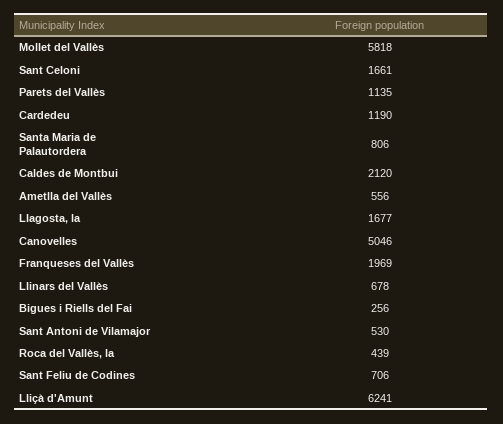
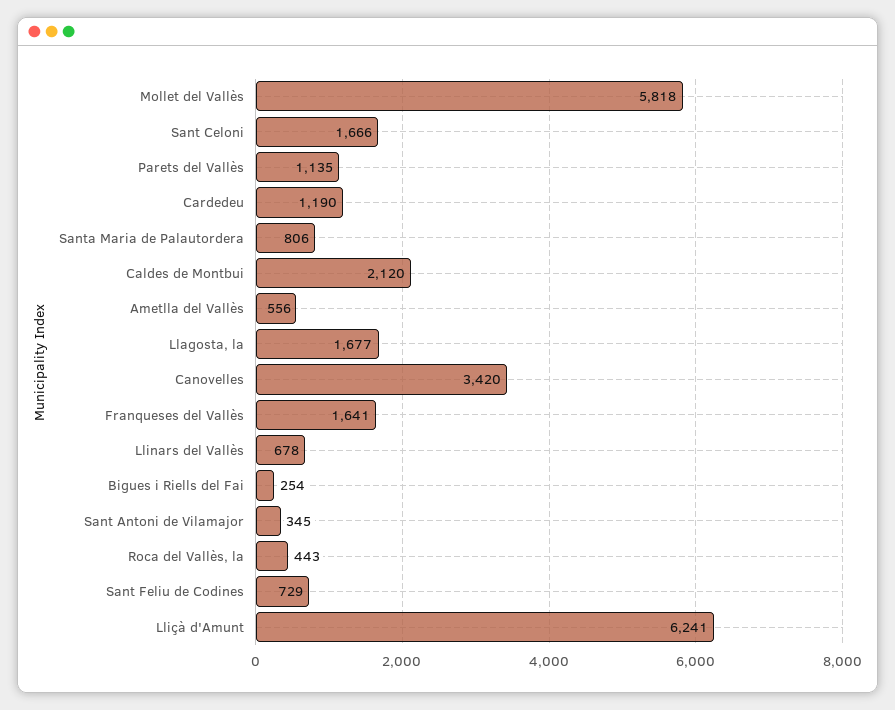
  {
    "Mollet del Vallès": 5818,
-   "Sant Celoni": 1661,
+   "Sant Celoni": 1666,
    "Parets del Vallès": 1135,
    "Cardedeu": 1190,
    "Santa Maria de Palautordera": 806,
    "Caldes de Montbui": 2120,
    "Ametlla del Vallès": 556,
    "Llagosta, la": 1677,
-   "Canovelles": 5046,
+   "Canovelles": 3420,
-   "Franqueses del Vallès": 1969,
+   "Franqueses del Vallès": 1641,
    "Llinars del Vallès": 678,
-   "Bigues i Riells del Fai": 256,
+   "Bigues i Riells del Fai": 254,
-   "Sant Antoni de Vilamajor": 530,
+   "Sant Antoni de Vilamajor": 345,
-   "Roca del Vallès, la": 439,
+   "Roca del Vallès, la": 443,
-   "Sant Feliu de Codines": 706,
+   "Sant Feliu de Codines": 729,
    "Lliçà d'Amunt": 6241
  }

